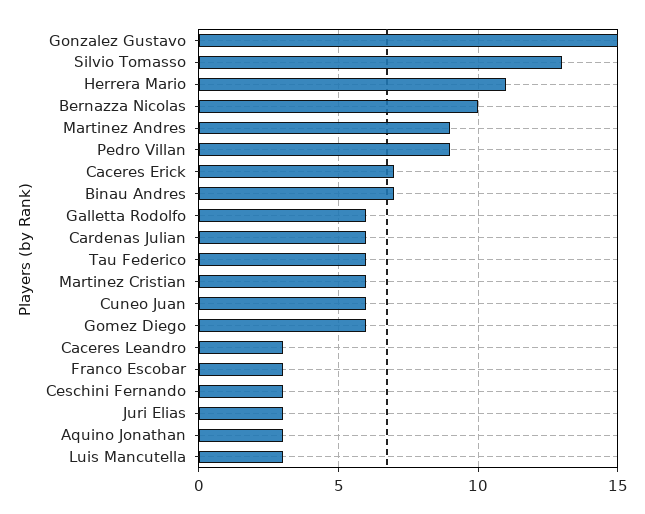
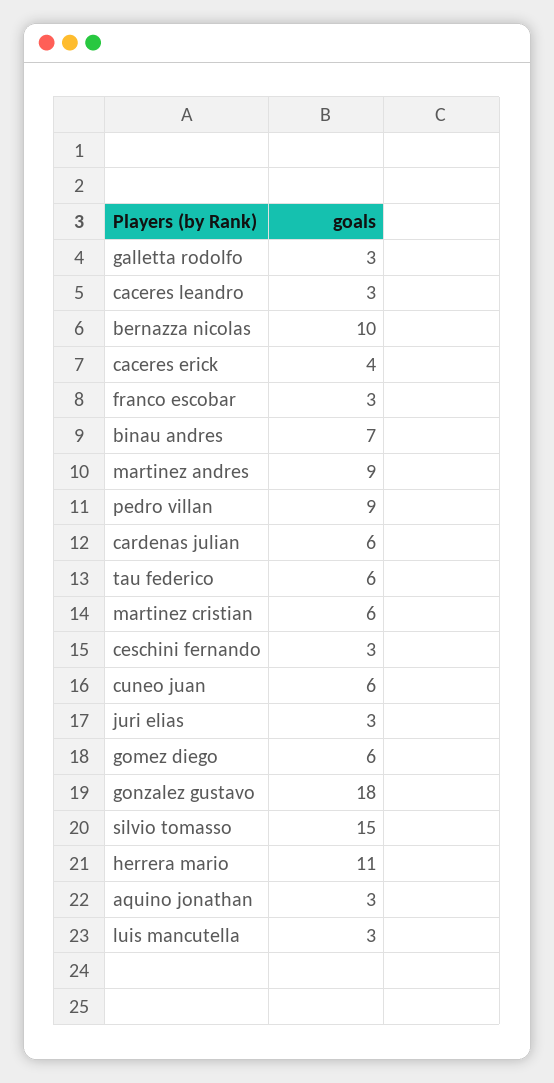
  {
-   "Gonzalez Gustavo": 15,
+   "Gonzalez Gustavo": 18,
-   "Silvio Tomasso": 13,
+   "Silvio Tomasso": 15,
    "Herrera Mario": 11,
    "Bernazza Nicolas": 10,
    "Martinez Andres": 9,
    "Pedro Villan": 9,
-   "Caceres Erick": 7,
+   "Caceres Erick": 4,
    "Binau Andres": 7,
-   "Galletta Rodolfo": 6,
+   "Galletta Rodolfo": 3,
    "Cardenas Julian": 6,
    "Tau Federico": 6,
    "Martinez Cristian": 6,
    "Cuneo Juan": 6,
    "Gomez Diego": 6,
    "Caceres Leandro": 3,
    "Franco Escobar": 3,
    "Ceschini Fernando": 3,
    "Juri Elias": 3,
    "Aquino Jonathan": 3,
    "Luis Mancutella": 3
  }

